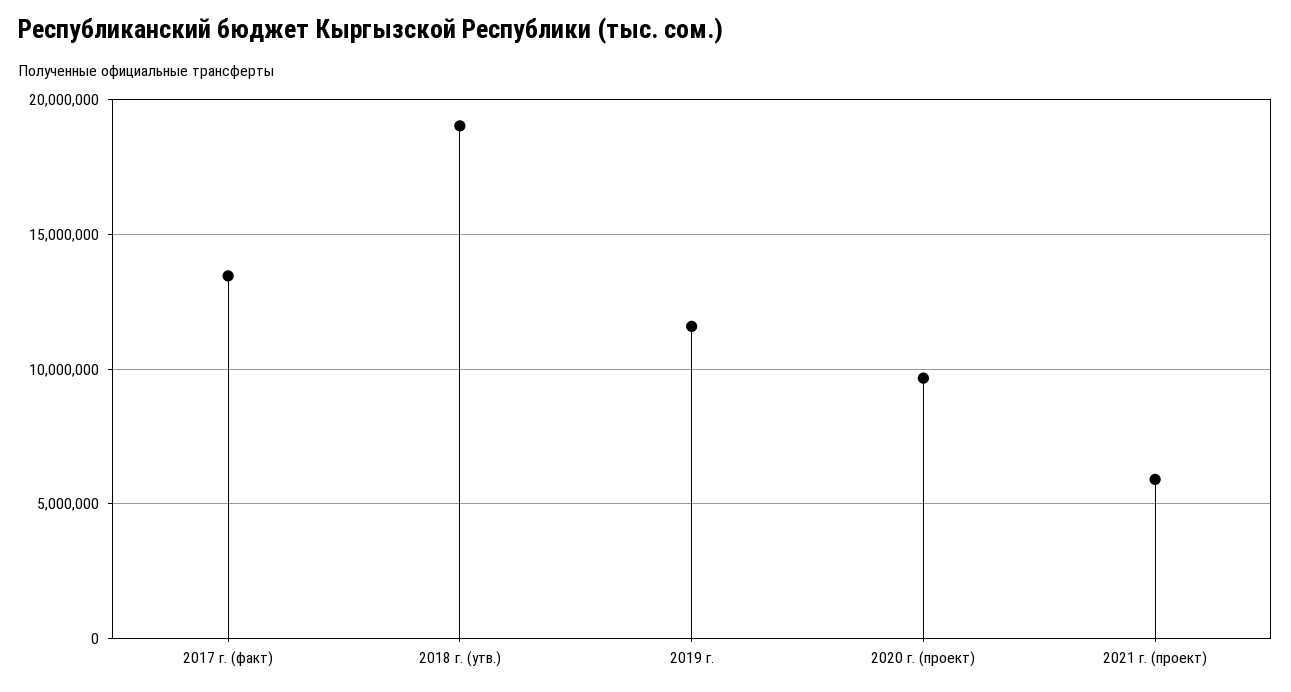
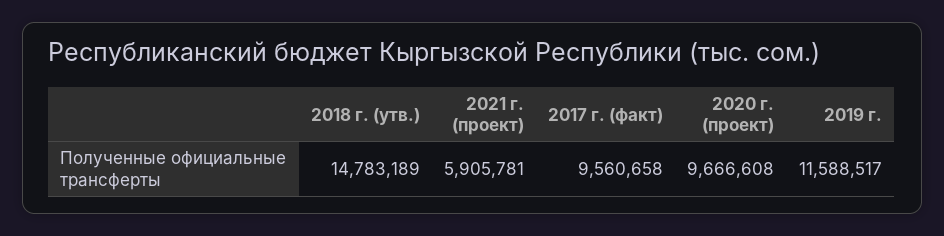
  {
-   "2017 г. (факт)": 13500000,
+   "2017 г. (факт)": 9560658,
-   "2018 г. (утв.)": 19000000,
+   "2018 г. (утв.)": 14783189,
    "2019 г.": 11588517,
    "2020 г. (проект)": 9666608,
    "2021 г. (проект)": 5905781
  }

